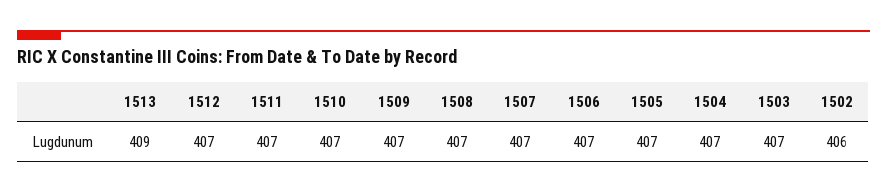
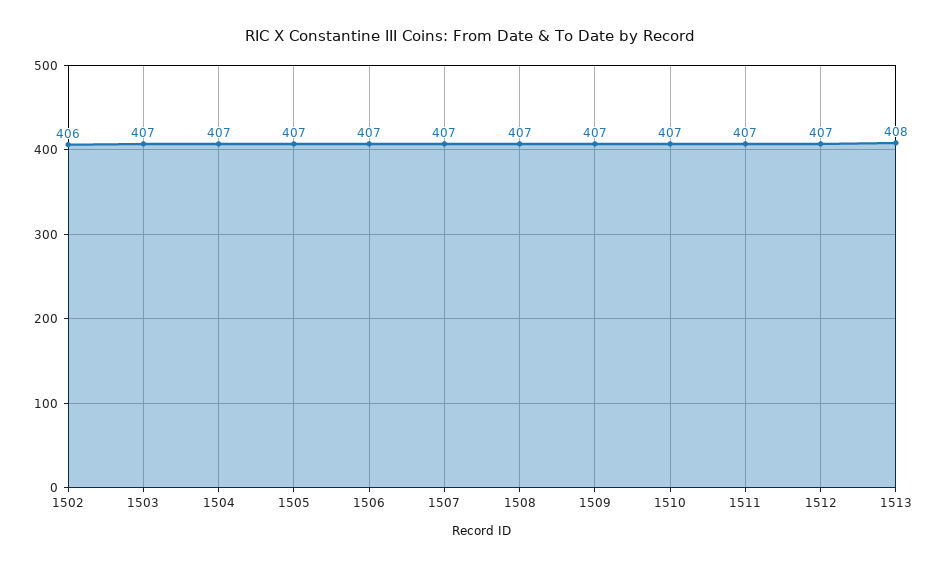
  {
-   "1513": 409,
+   "1513": 408,
    "1512": 407,
    "1511": 407,
    "1510": 407,
    "1509": 407,
    "1508": 407,
    "1507": 407,
    "1506": 407,
    "1505": 407,
    "1504": 407,
    "1503": 407,
    "1502": 406
  }

